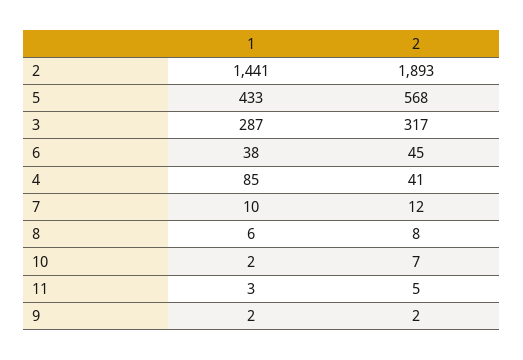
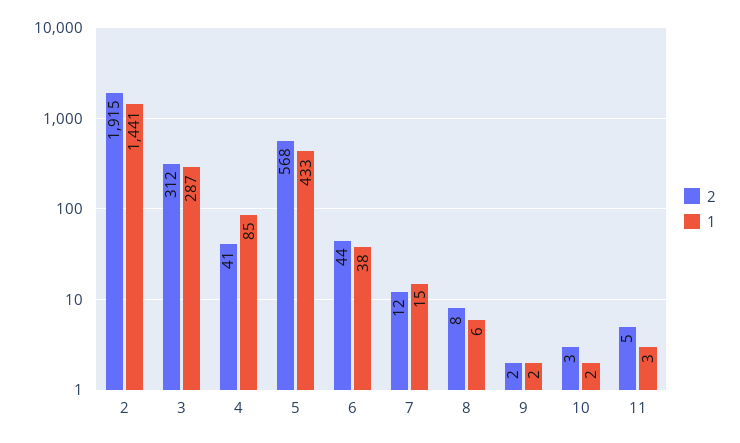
  {
    "1": {
      "2": 1441,
      "5": 433,
      "3": 287,
      "6": 38,
      "4": 85,
-     "7": 10,
+     "7": 15,
      "8": 6,
      "10": 2,
      "11": 3,
      "9": 2
    },
    "2": {
-     "2": 1893,
+     "2": 1915,
      "5": 568,
-     "3": 317,
+     "3": 312,
-     "6": 45,
+     "6": 44,
      "4": 41,
      "7": 12,
      "8": 8,
-     "10": 7,
+     "10": 3,
      "11": 5,
      "9": 2
    }
  }

